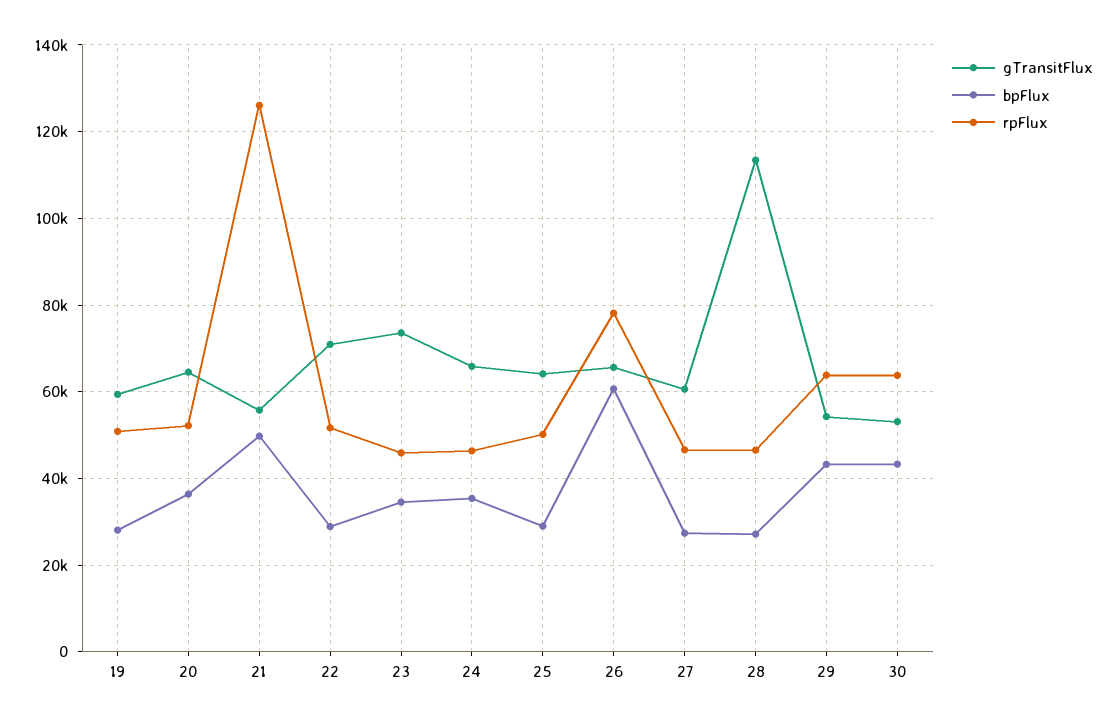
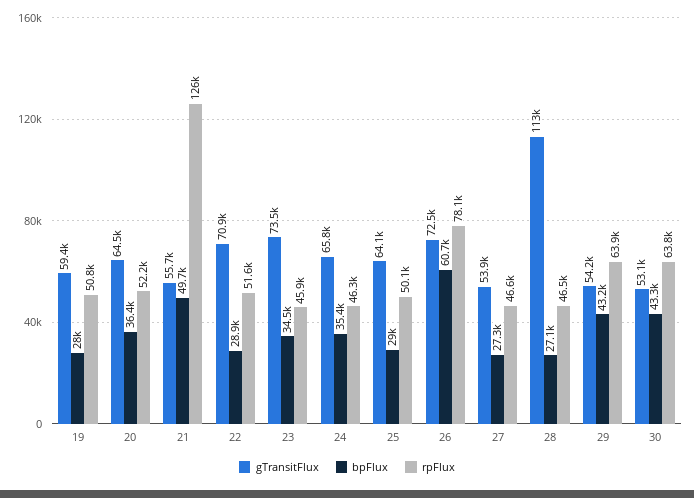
  {
    "gTransitFlux": {
      "19": 59400,
      "20": 64500,
      "21": 55700,
      "22": 70900,
      "23": 73500,
      "24": 65800,
      "25": 64100,
-     "26": 66000,
+     "26": 72500,
-     "27": 60000,
+     "27": 53900,
      "28": 113000,
      "29": 54200,
      "30": 53100
    },
    "bpFlux": {
      "19": 28000,
      "20": 36400,
      "21": 49700,
      "22": 28900,
      "23": 34500,
      "24": 35400,
      "25": 29000,
      "26": 60700,
      "27": 27300,
      "28": 27100,
      "29": 43200,
      "30": 43300
    },
    "rpFlux": {
      "19": 50800,
      "20": 52200,
      "21": 126000,
      "22": 51600,
      "23": 45900,
      "24": 46300,
      "25": 50100,
      "26": 78100,
      "27": 46600,
      "28": 46500,
      "29": 63900,
      "30": 63800
    }
  }

